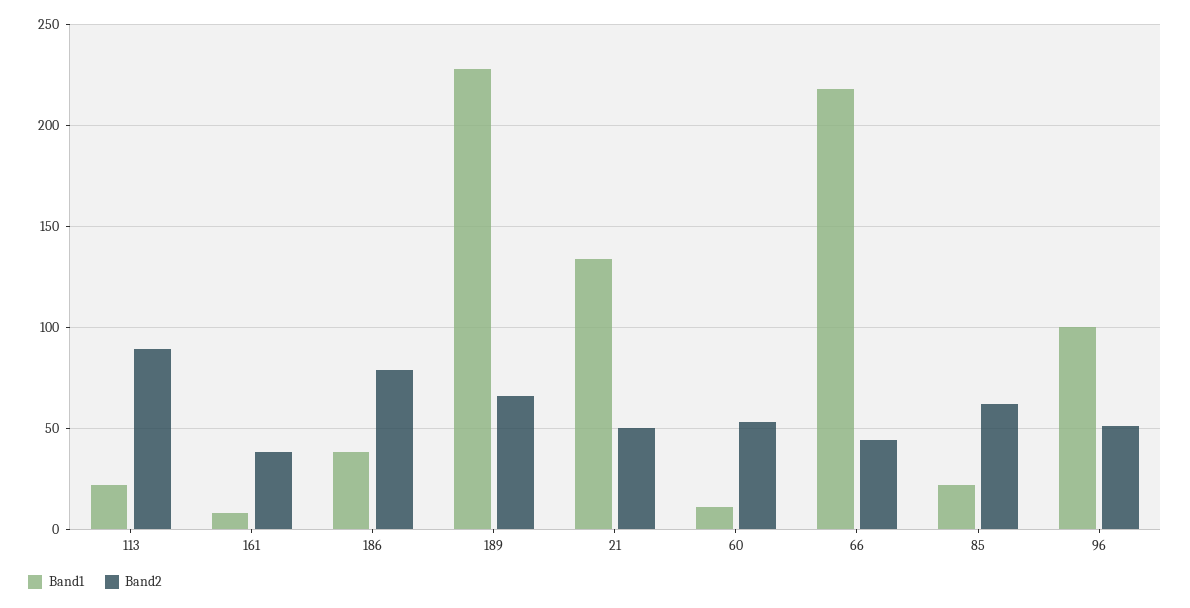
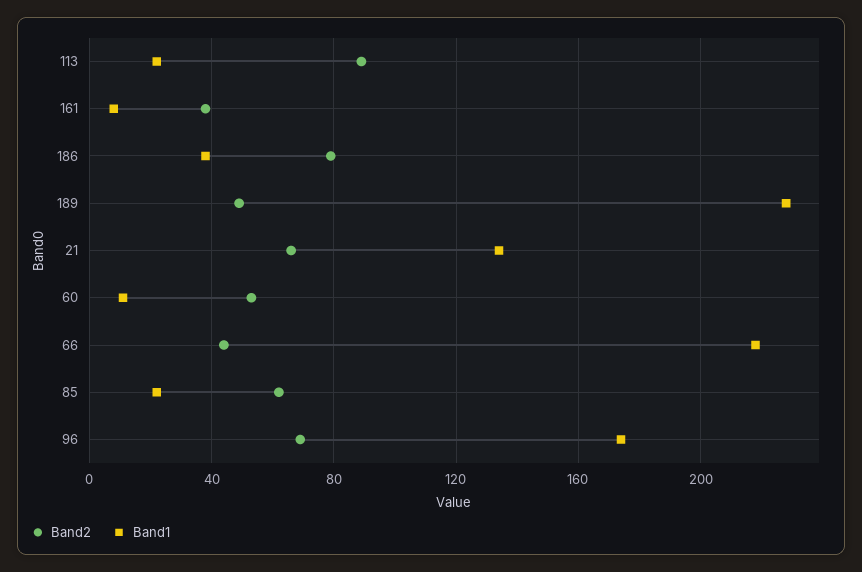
  {
    "Band1": {
      "113": 20,
      "161": 10,
      "186": 40,
      "189": 230,
      "21": 135,
      "60": 10,
      "66": 220,
      "85": 20,
-     "96": 100
+     "96": 175
    },
    "Band2": {
      "113": 90,
      "161": 40,
      "186": 80,
-     "189": 65,
+     "189": 50,
-     "21": 50,
+     "21": 65,
      "60": 55,
      "66": 45,
      "85": 60,
-     "96": 50
+     "96": 70
    }
  }

